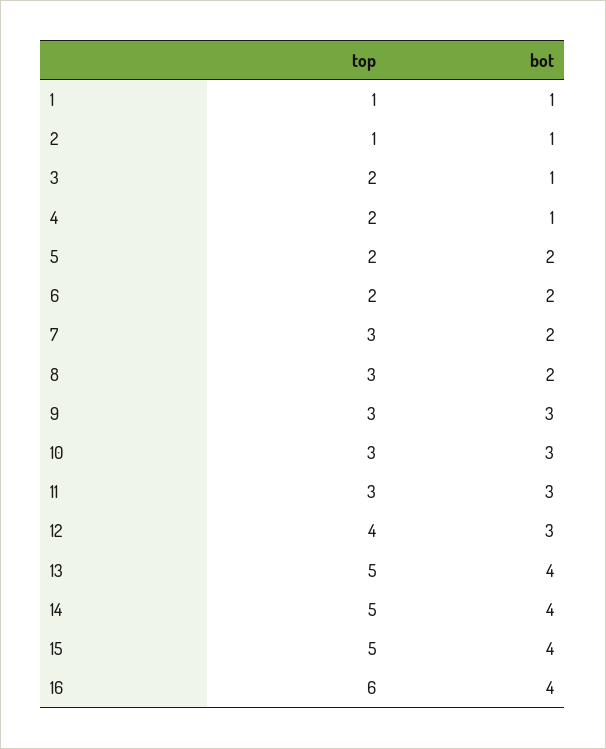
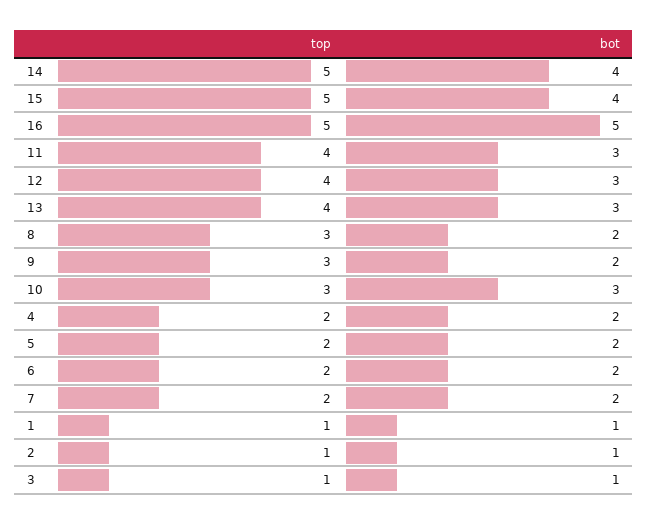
  {
    "top": {
      "1": 1,
      "2": 1,
-     "3": 2,
+     "3": 1,
      "4": 2,
      "5": 2,
      "6": 2,
-     "7": 3,
+     "7": 2,
      "8": 3,
      "9": 3,
      "10": 3,
-     "11": 3,
+     "11": 4,
      "12": 4,
-     "13": 5,
+     "13": 4,
      "14": 5,
      "15": 5,
-     "16": 6
+     "16": 5
    },
    "bot": {
      "1": 1,
      "2": 1,
      "3": 1,
-     "4": 1,
+     "4": 2,
      "5": 2,
      "6": 2,
      "7": 2,
      "8": 2,
-     "9": 3,
+     "9": 2,
      "10": 3,
      "11": 3,
      "12": 3,
-     "13": 4,
+     "13": 3,
      "14": 4,
      "15": 4,
-     "16": 4
+     "16": 5
    }
  }

